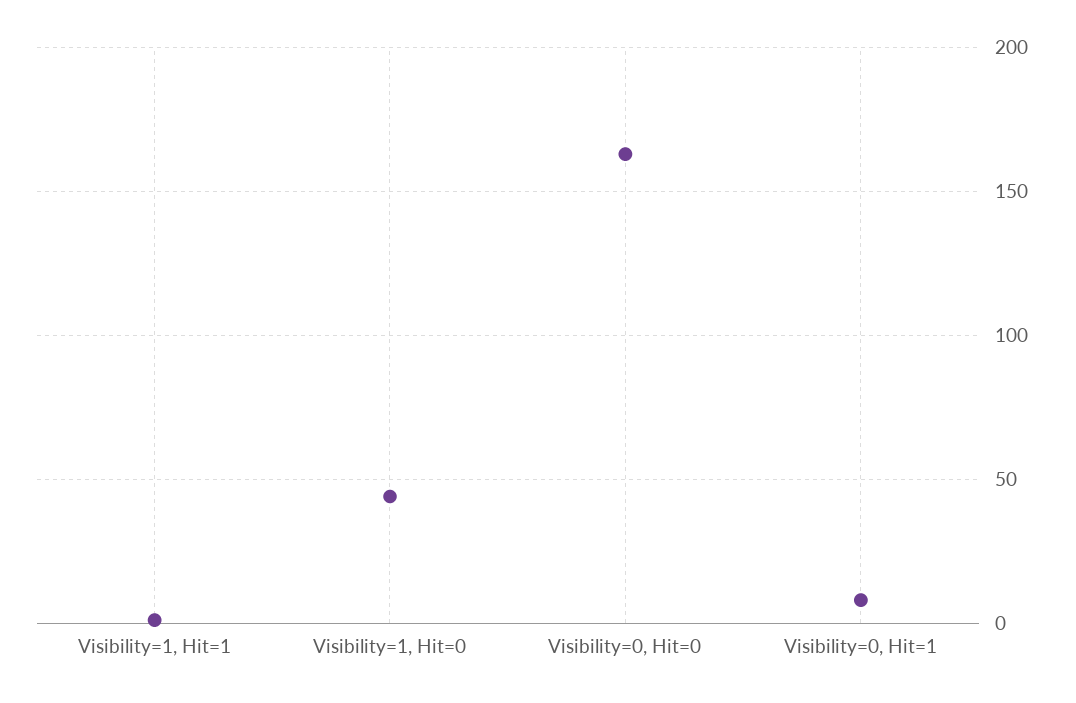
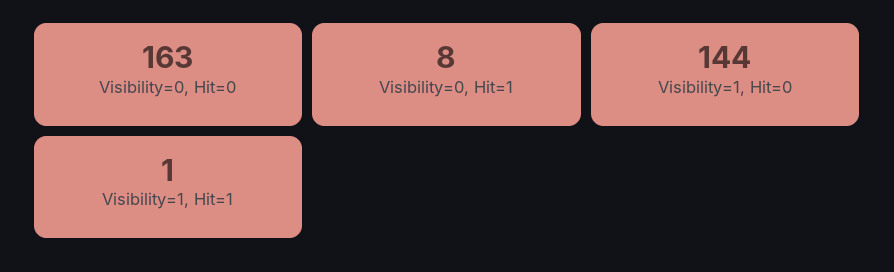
  {
    "Visibility=1, Hit=1": 1,
-   "Visibility=1, Hit=0": 45,
+   "Visibility=1, Hit=0": 144,
    "Visibility=0, Hit=0": 163,
    "Visibility=0, Hit=1": 8
  }

